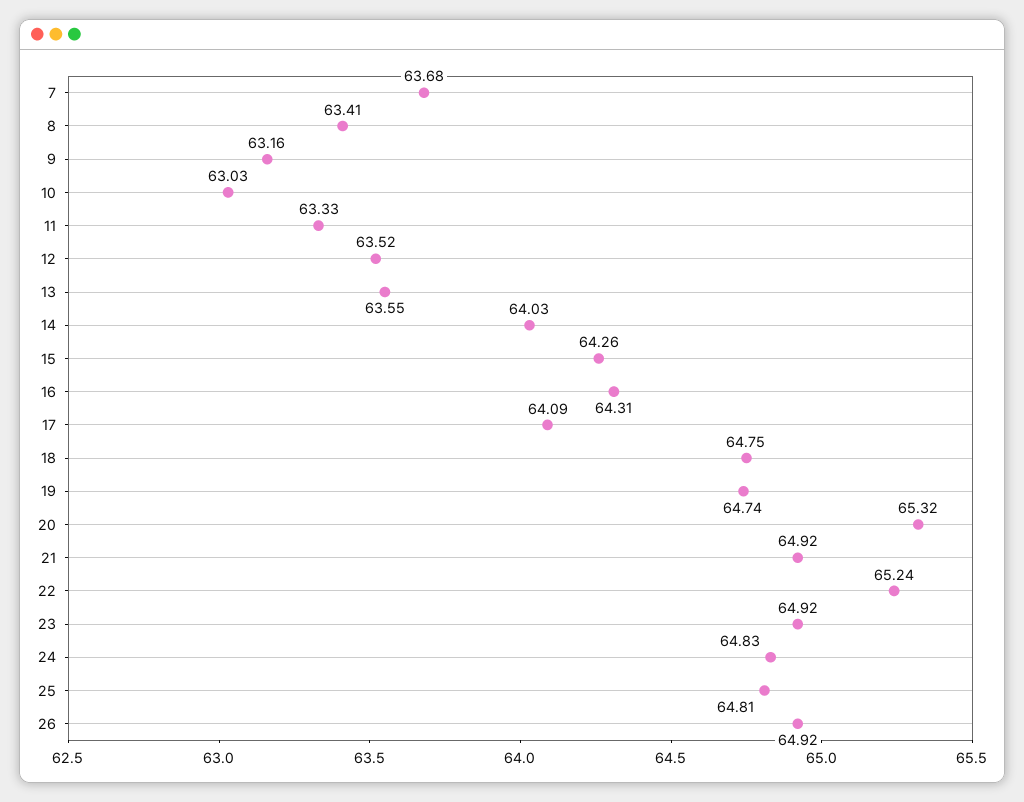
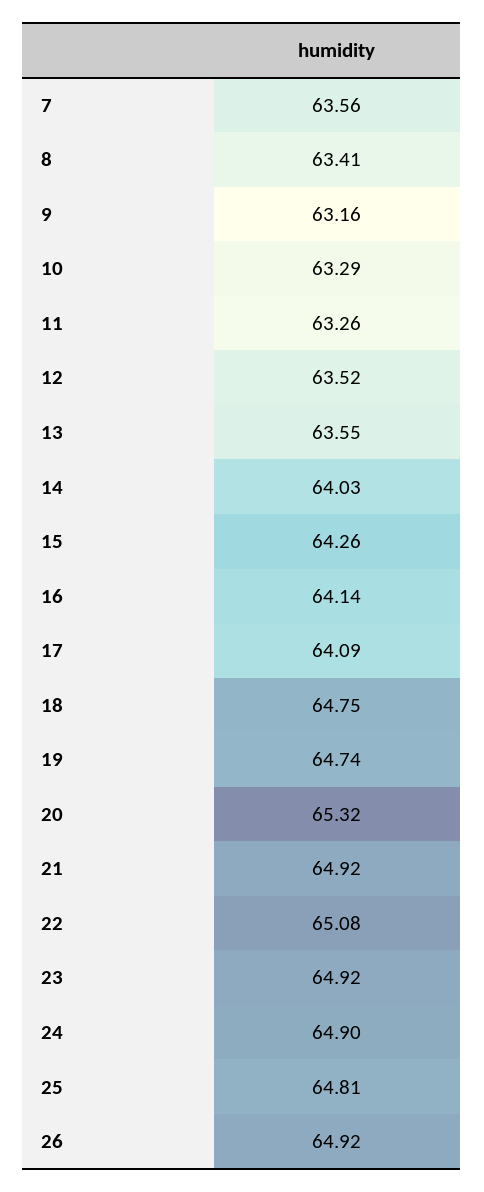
  {
-   "7": 63.68,
+   "7": 63.56,
    "8": 63.41,
    "9": 63.16,
-   "10": 63.03,
+   "10": 63.29,
-   "11": 63.33,
+   "11": 63.26,
    "12": 63.52,
    "13": 63.55,
    "14": 64.03,
    "15": 64.26,
-   "16": 64.31,
+   "16": 64.14,
    "17": 64.09,
    "18": 64.75,
    "19": 64.74,
    "20": 65.32,
    "21": 64.92,
-   "22": 65.24,
+   "22": 65.08,
    "23": 64.92,
-   "24": 64.83,
+   "24": 64.9,
    "25": 64.81,
    "26": 64.92
  }

